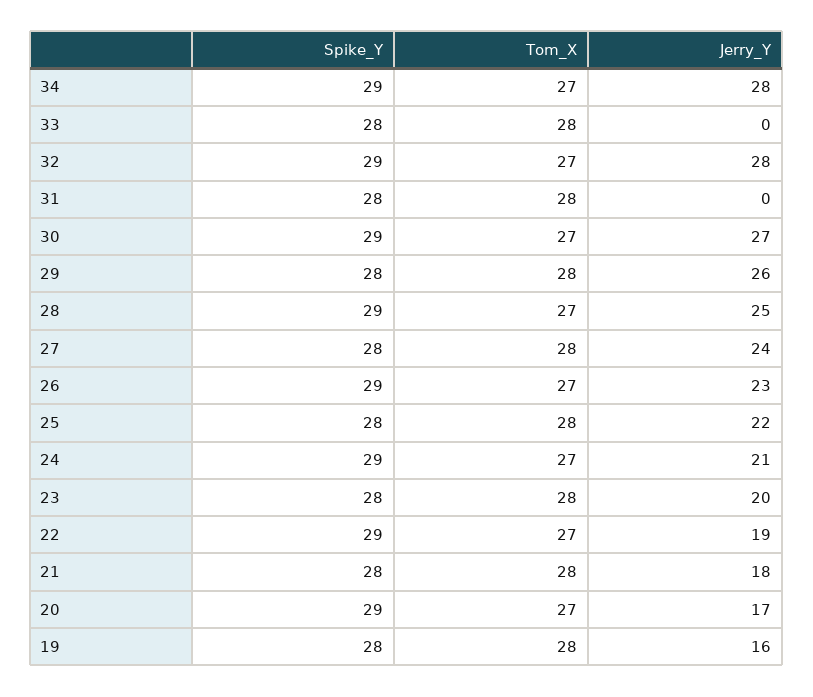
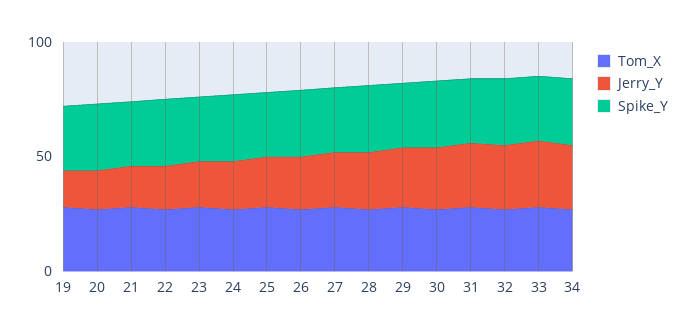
  {
    "Spike_Y": {
      "34": 29,
      "33": 28,
      "32": 29,
      "31": 28,
      "30": 29,
      "29": 28,
      "28": 29,
      "27": 28,
      "26": 29,
      "25": 28,
      "24": 29,
      "23": 28,
      "22": 29,
      "21": 28,
      "20": 29,
      "19": 28
    },
    "Tom_X": {
      "34": 27,
      "33": 28,
      "32": 27,
      "31": 28,
      "30": 27,
      "29": 28,
      "28": 27,
      "27": 28,
      "26": 27,
      "25": 28,
      "24": 27,
      "23": 28,
      "22": 27,
      "21": 28,
      "20": 27,
      "19": 28
    },
    "Jerry_Y": {
      "34": 28,
-     "33": 0,
+     "33": 30,
      "32": 28,
-     "31": 0,
+     "31": 30,
      "30": 27,
      "29": 26,
      "28": 25,
      "27": 24,
      "26": 23,
      "25": 22,
      "24": 21,
      "23": 20,
      "22": 19,
      "21": 18,
      "20": 17,
      "19": 16
    }
  }

